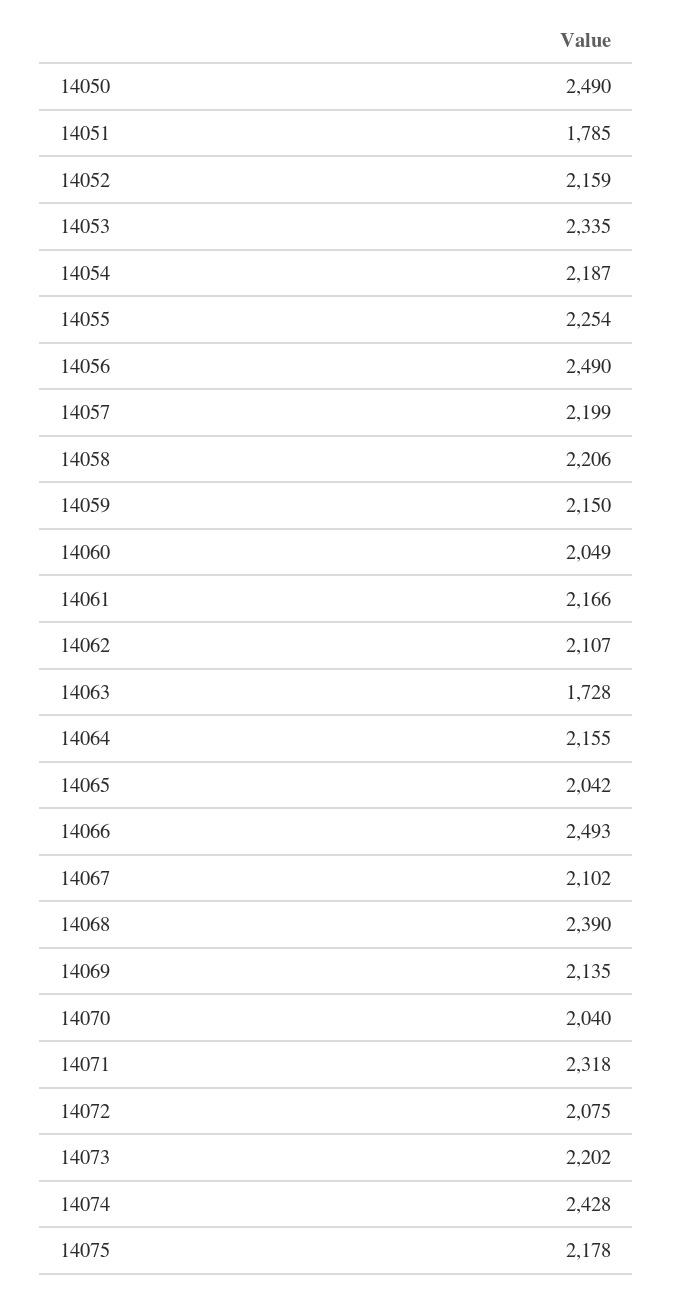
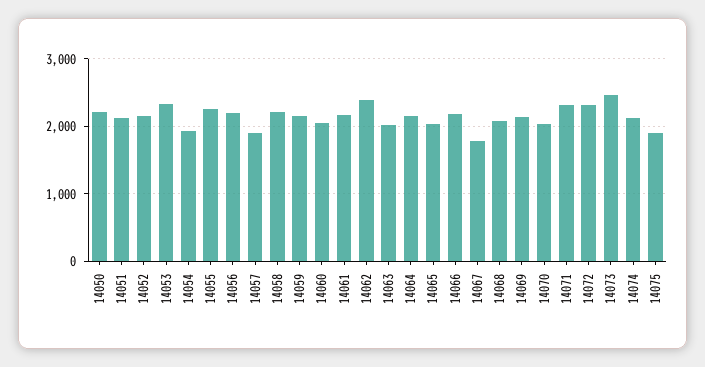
  {
-   "14050": 2490,
+   "14050": 2200,
-   "14051": 1785,
+   "14051": 2100,
    "14052": 2159,
    "14053": 2335,
-   "14054": 2187,
+   "14054": 1900,
    "14055": 2254,
-   "14056": 2490,
+   "14056": 2200,
-   "14057": 2199,
+   "14057": 1900,
    "14058": 2206,
    "14059": 2150,
    "14060": 2049,
    "14061": 2166,
-   "14062": 2107,
+   "14062": 2400,
-   "14063": 1728,
+   "14063": 2000,
    "14064": 2155,
    "14065": 2042,
-   "14066": 2493,
+   "14066": 2200,
-   "14067": 2102,
+   "14067": 1800,
-   "14068": 2390,
+   "14068": 2100,
    "14069": 2135,
    "14070": 2040,
    "14071": 2318,
-   "14072": 2075,
+   "14072": 2300,
-   "14073": 2202,
+   "14073": 2500,
-   "14074": 2428,
+   "14074": 2100,
-   "14075": 2178
+   "14075": 1900
  }

